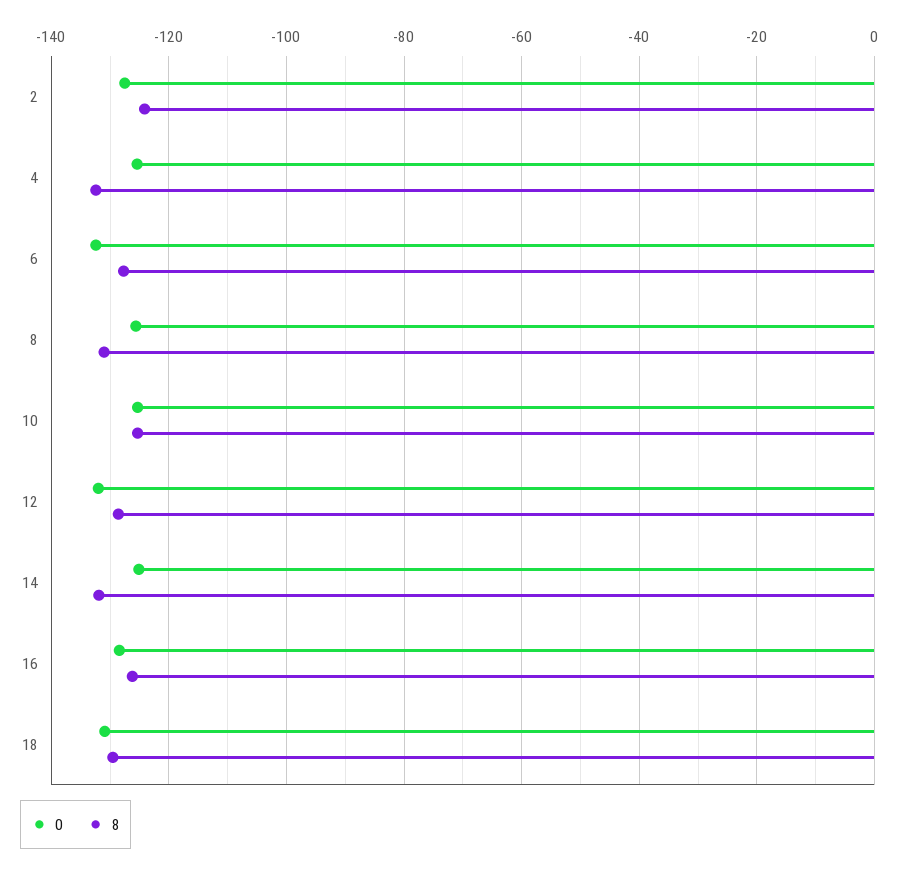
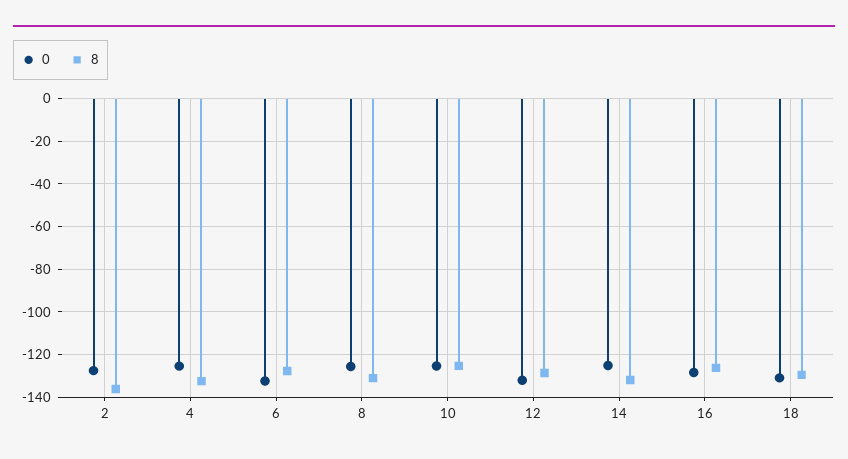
  {
    "0": {
      "2": -128,
      "4": -126,
      "6": -132,
      "8": -126,
      "10": -126,
      "12": -132,
      "14": -126,
      "16": -128,
      "18": -130
    },
    "8": {
-     "2": -124,
+     "2": -135,
      "4": -132,
      "6": -128,
      "8": -132,
      "10": -126,
      "12": -128,
      "14": -132,
      "16": -126,
      "18": -130
    }
  }

